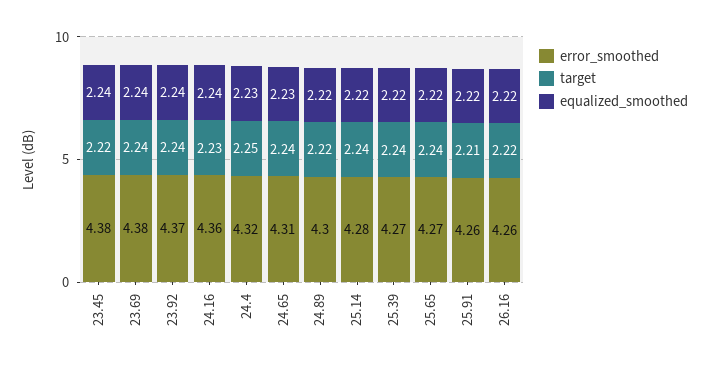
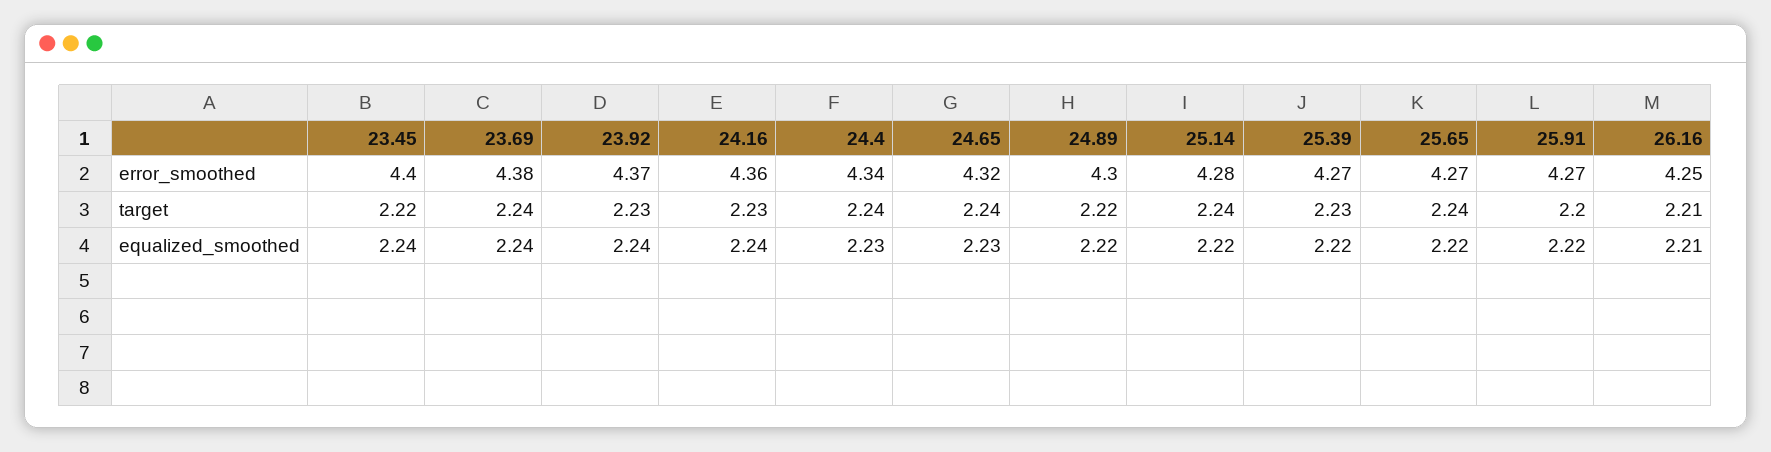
  {
    "error_smoothed": {
-     "23.45": 4.38,
+     "23.45": 4.4,
      "23.69": 4.38,
      "23.92": 4.37,
      "24.16": 4.36,
-     "24.4": 4.32,
+     "24.4": 4.34,
-     "24.65": 4.31,
+     "24.65": 4.32,
      "24.89": 4.3,
      "25.14": 4.28,
      "25.39": 4.27,
      "25.65": 4.27,
-     "25.91": 4.26,
+     "25.91": 4.27,
-     "26.16": 4.26
+     "26.16": 4.25
    },
    "target": {
      "23.45": 2.22,
      "23.69": 2.24,
-     "23.92": 2.24,
+     "23.92": 2.23,
      "24.16": 2.23,
-     "24.4": 2.25,
+     "24.4": 2.24,
      "24.65": 2.24,
      "24.89": 2.22,
      "25.14": 2.24,
-     "25.39": 2.24,
+     "25.39": 2.23,
      "25.65": 2.24,
-     "25.91": 2.21,
+     "25.91": 2.2,
-     "26.16": 2.22
+     "26.16": 2.21
    },
    "equalized_smoothed": {
      "23.45": 2.24,
      "23.69": 2.24,
      "23.92": 2.24,
      "24.16": 2.24,
      "24.4": 2.23,
      "24.65": 2.23,
      "24.89": 2.22,
      "25.14": 2.22,
      "25.39": 2.22,
      "25.65": 2.22,
      "25.91": 2.22,
-     "26.16": 2.22
+     "26.16": 2.21
    }
  }

